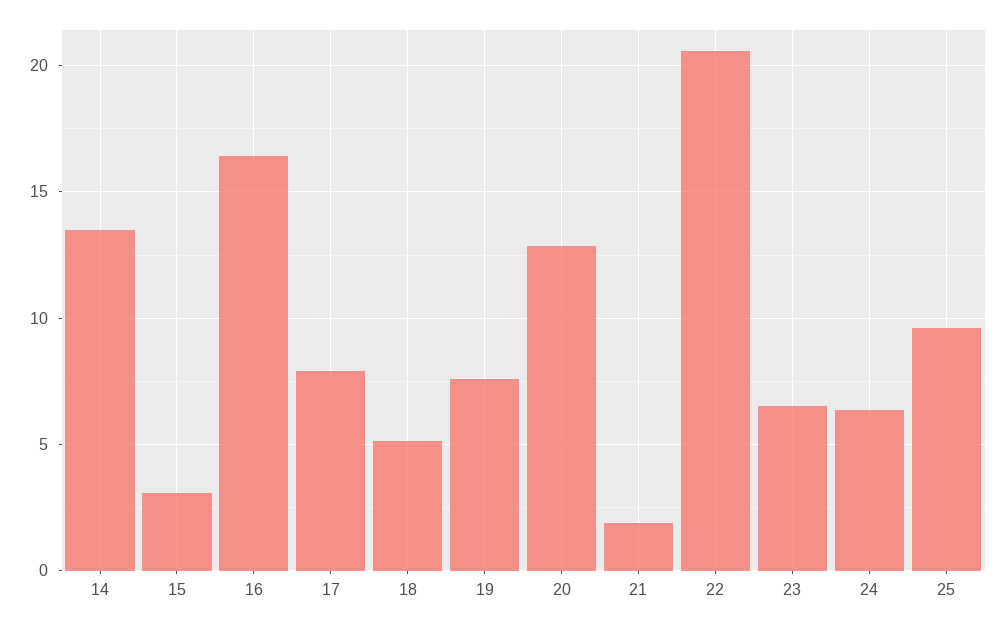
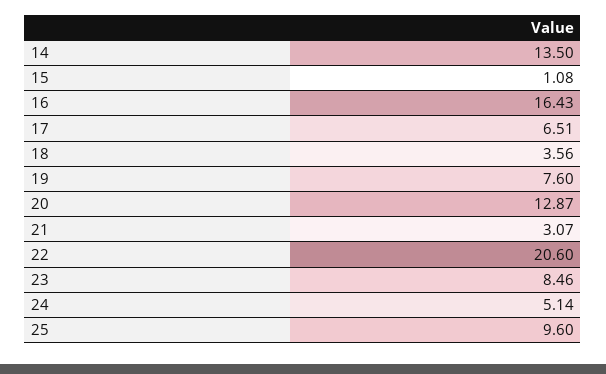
  {
    "14": 13.5,
-   "15": 3,
+   "15": 1.08,
    "16": 16.43,
-   "17": 8,
+   "17": 6.51,
-   "18": 5,
+   "18": 3.56,
    "19": 7.6,
    "20": 12.87,
-   "21": 2,
+   "21": 3.07,
    "22": 20.6,
-   "23": 6.5,
+   "23": 8.46,
-   "24": 6.5,
+   "24": 5.14,
    "25": 9.6
  }

